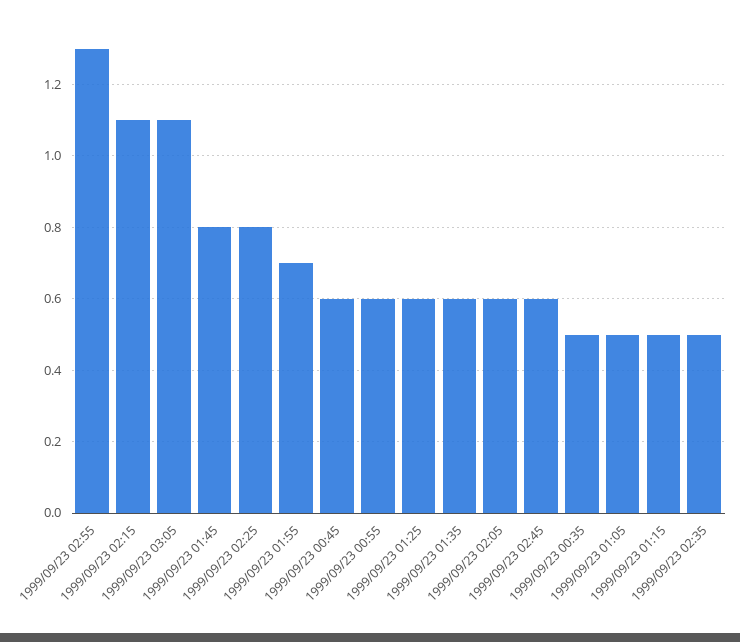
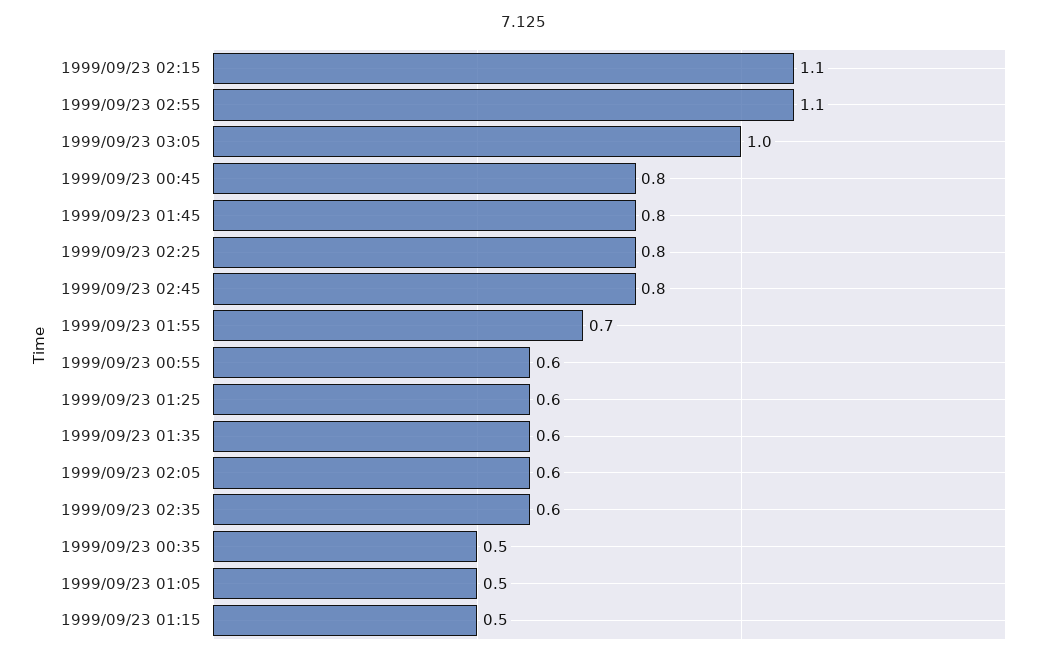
  {
-   "1999/09/23 02:55": 1.3,
+   "1999/09/23 02:55": 1.1,
    "1999/09/23 02:15": 1.1,
-   "1999/09/23 03:05": 1.1,
+   "1999/09/23 03:05": 1,
    "1999/09/23 01:45": 0.8,
    "1999/09/23 02:25": 0.8,
    "1999/09/23 01:55": 0.7,
-   "1999/09/23 00:45": 0.6,
+   "1999/09/23 00:45": 0.8,
    "1999/09/23 00:55": 0.6,
    "1999/09/23 01:25": 0.6,
    "1999/09/23 01:35": 0.6,
    "1999/09/23 02:05": 0.6,
-   "1999/09/23 02:45": 0.6,
+   "1999/09/23 02:45": 0.8,
    "1999/09/23 00:35": 0.5,
    "1999/09/23 01:05": 0.5,
    "1999/09/23 01:15": 0.5,
-   "1999/09/23 02:35": 0.5
+   "1999/09/23 02:35": 0.6
  }

